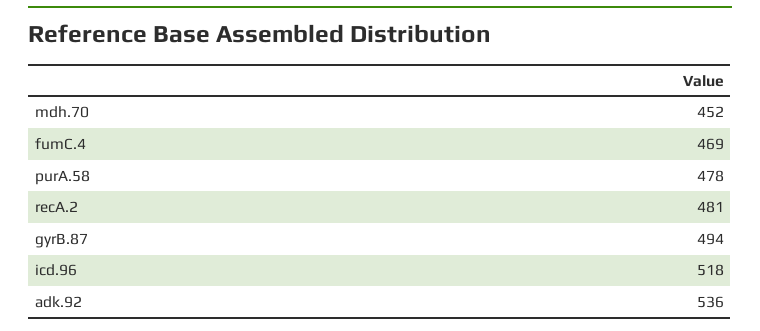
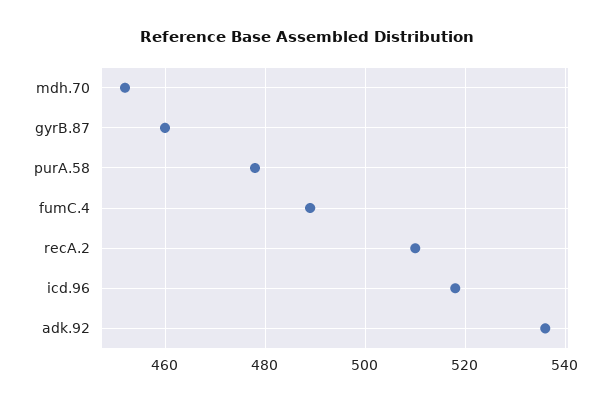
  {
    "mdh.70": 452,
-   "fumC.4": 469,
+   "fumC.4": 490,
    "purA.58": 478,
-   "recA.2": 481,
+   "recA.2": 510,
-   "gyrB.87": 494,
+   "gyrB.87": 460,
    "icd.96": 518,
    "adk.92": 536
  }

